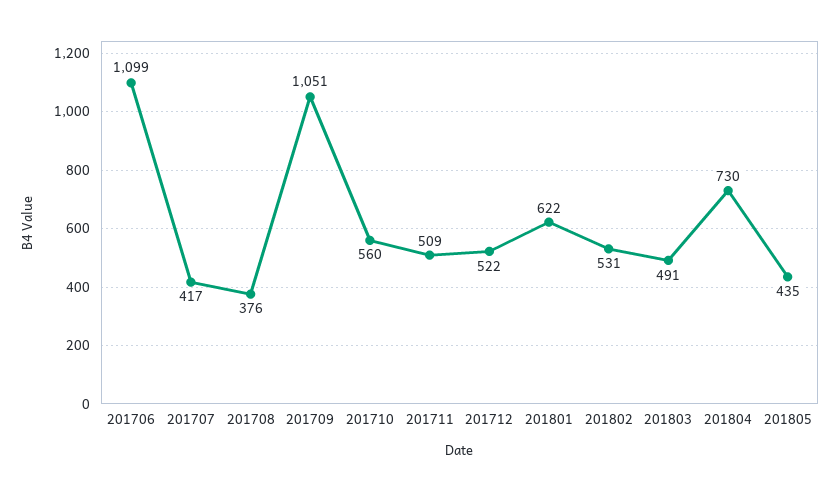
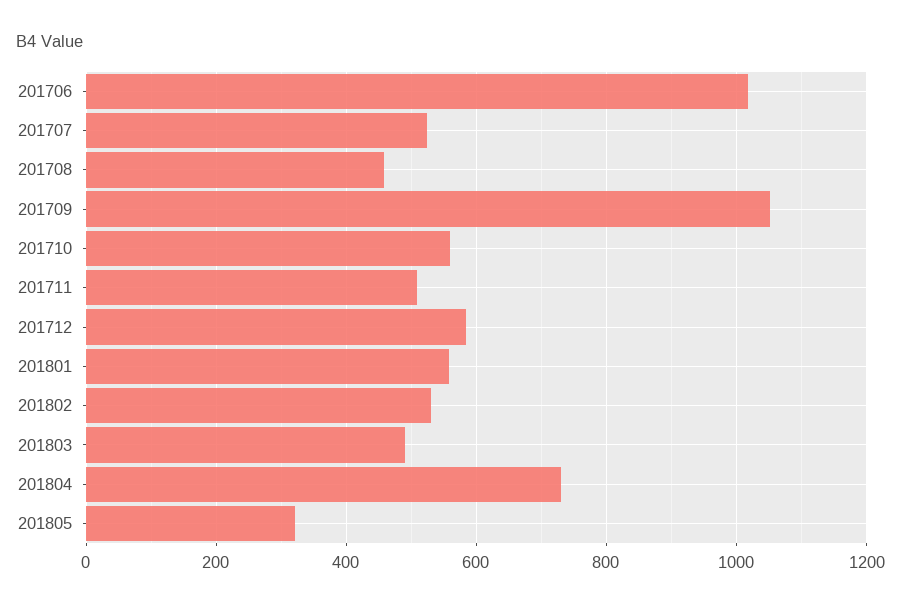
  {
-   "201706": 1099,
+   "201706": 1020,
-   "201707": 417,
+   "201707": 520,
-   "201708": 376,
+   "201708": 460,
    "201709": 1051,
    "201710": 560,
    "201711": 509,
-   "201712": 522,
+   "201712": 580,
-   "201801": 622,
+   "201801": 560,
    "201802": 531,
    "201803": 491,
    "201804": 730,
-   "201805": 435
+   "201805": 320
  }

